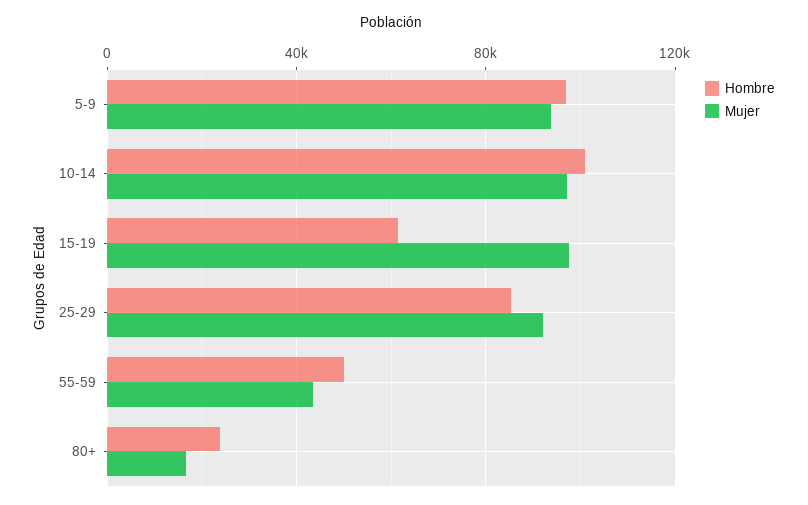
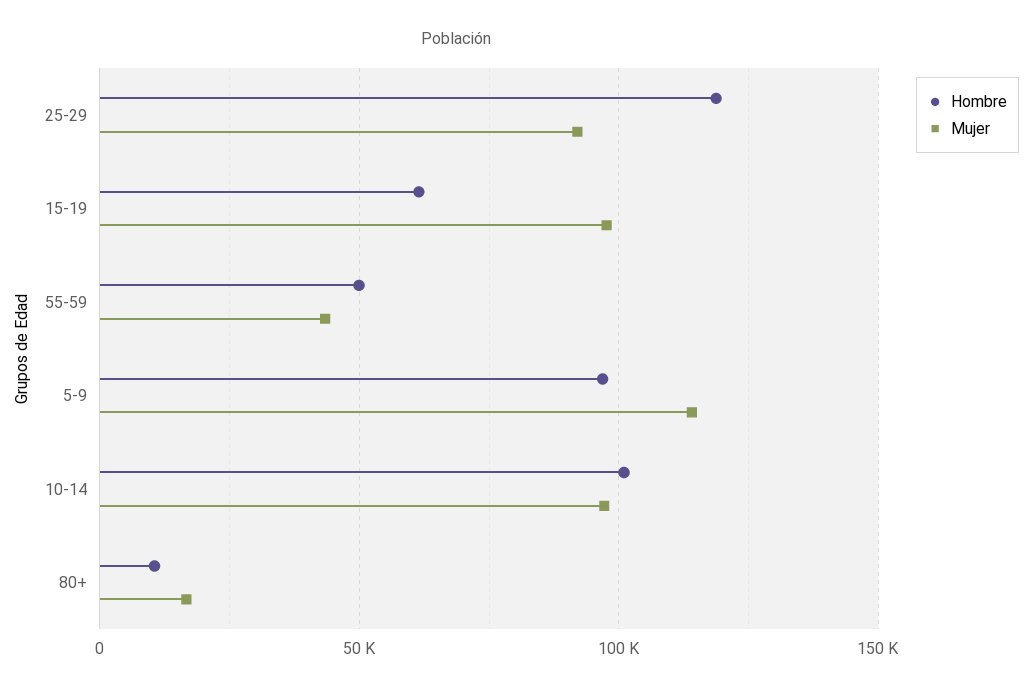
  {
    "Hombre": {
      "5-9": 95000,
      "10-14": 100000,
      "15-19": 60000,
-     "25-29": 85000,
+     "25-29": 120000,
      "55-59": 50000,
-     "80+": 25000
+     "80+": 10000
    },
    "Mujer": {
-     "5-9": 95000,
+     "5-9": 115000,
      "10-14": 95000,
      "15-19": 100000,
      "25-29": 90000,
      "55-59": 45000,
      "80+": 15000
    }
  }

